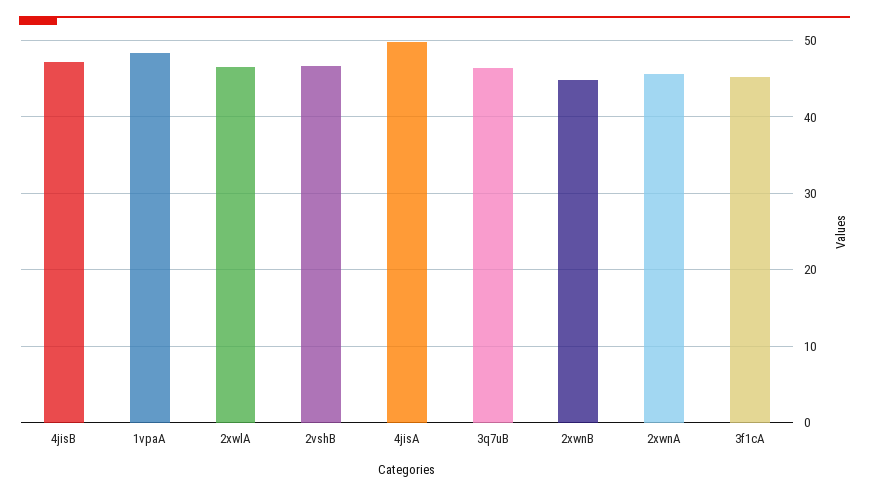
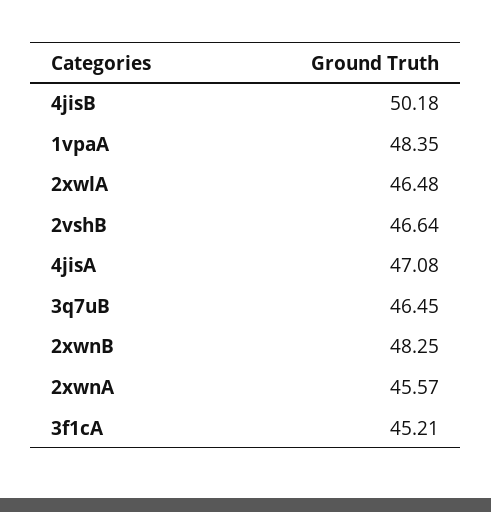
  {
-   "4jisB": 47,
+   "4jisB": 50.18,
    "1vpaA": 48.35,
    "2xwlA": 46.48,
    "2vshB": 46.64,
-   "4jisA": 50,
+   "4jisA": 47.08,
    "3q7uB": 46.45,
-   "2xwnB": 45,
+   "2xwnB": 48.25,
    "2xwnA": 45.57,
    "3f1cA": 45.21
  }

